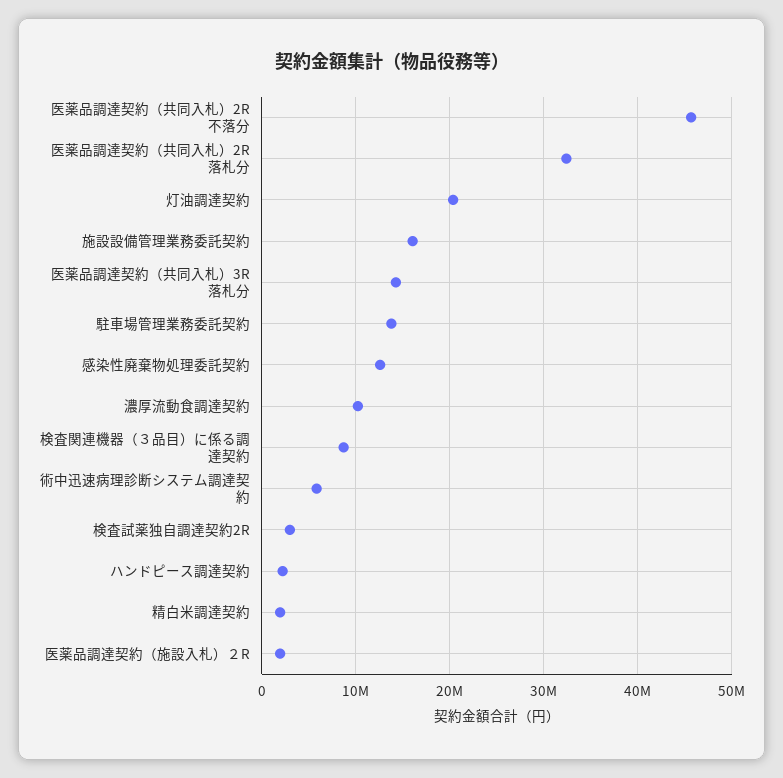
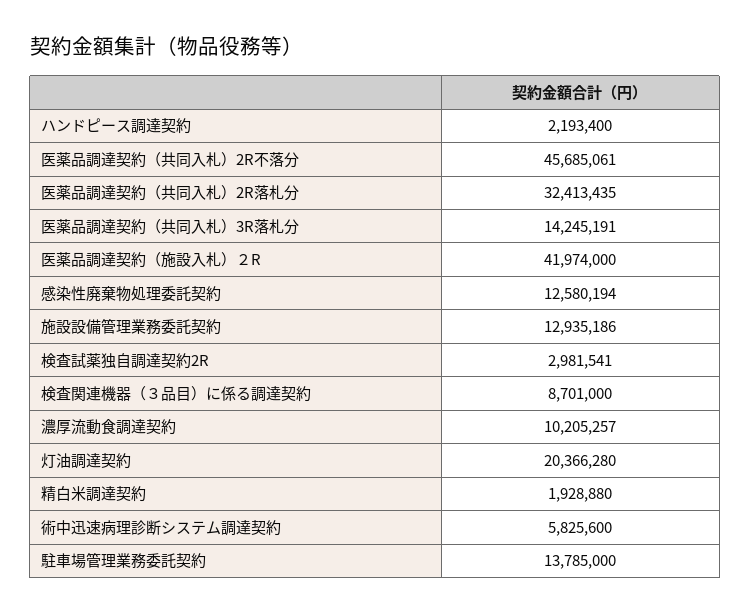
  {
    "医薬品調達契約（共同入札）2R不落分": 45685061,
    "医薬品調達契約（共同入札）2R落札分": 32413435,
    "灯油調達契約": 20366280,
-   "施設設備管理業務委託契約": 16000000,
+   "施設設備管理業務委託契約": 12935186,
    "医薬品調達契約（共同入札）3R落札分": 14245191,
    "駐車場管理業務委託契約": 13785000,
    "感染性廃棄物処理委託契約": 12580194,
    "濃厚流動食調達契約": 10205257,
    "検査関連機器（３品目）に係る調達契約": 8701000,
    "術中迅速病理診断システム調達契約": 5825600,
    "検査試薬独自調達契約2R": 2981541,
    "ハンドピース調達契約": 2193400,
    "精白米調達契約": 1928880,
-   "医薬品調達契約（施設入札）２R": 2000000
+   "医薬品調達契約（施設入札）２R": 41974000
  }

